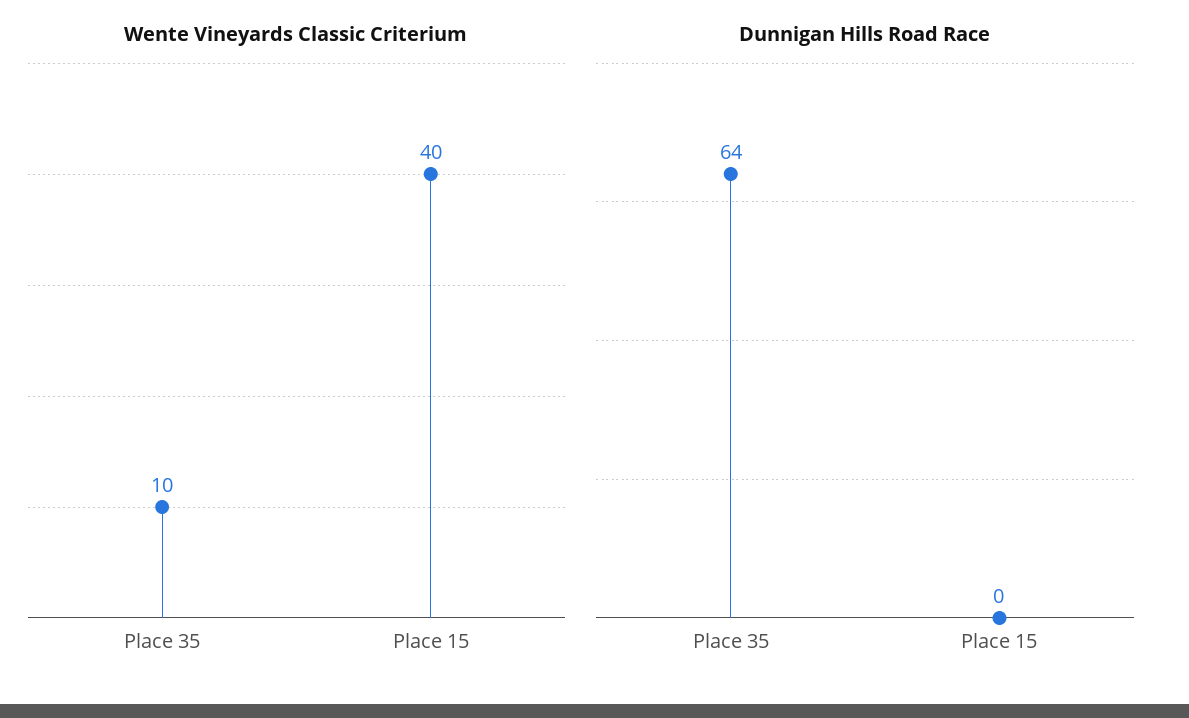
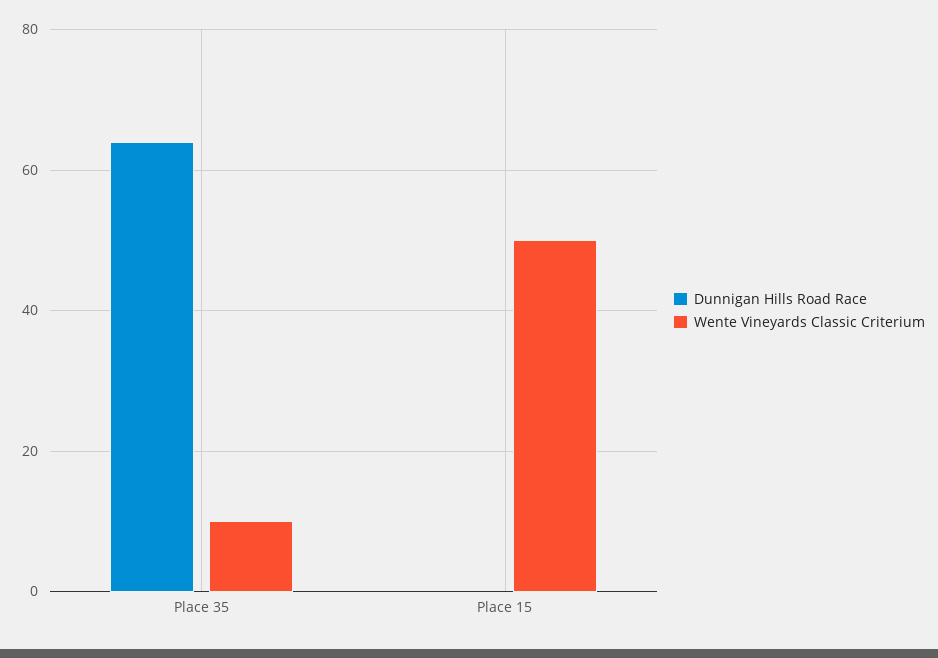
  {
    "Wente Vineyards Classic Criterium": {
      "Place 35": 10,
-     "Place 15": 40
+     "Place 15": 50
    },
    "Dunnigan Hills Road Race": {
      "Place 35": 64,
      "Place 15": 0
    }
  }

